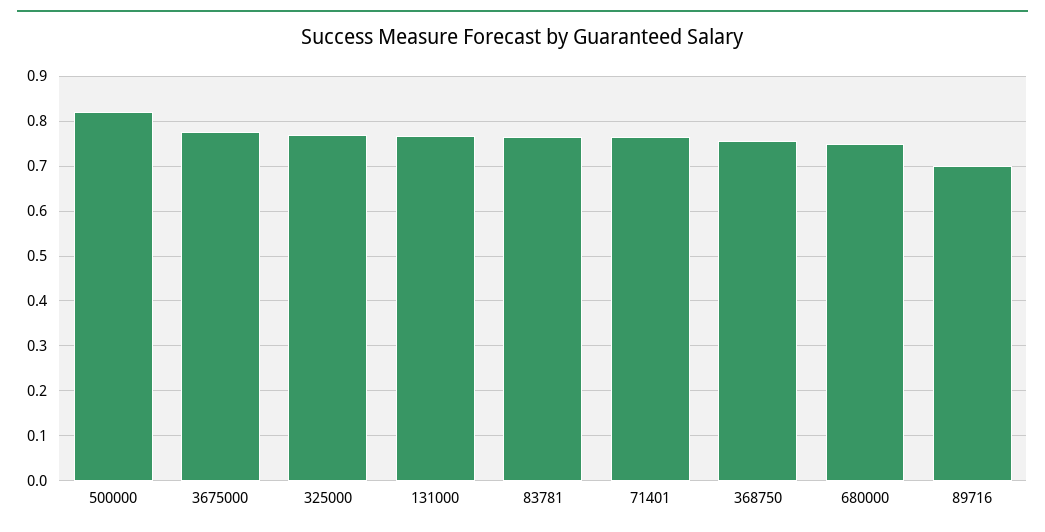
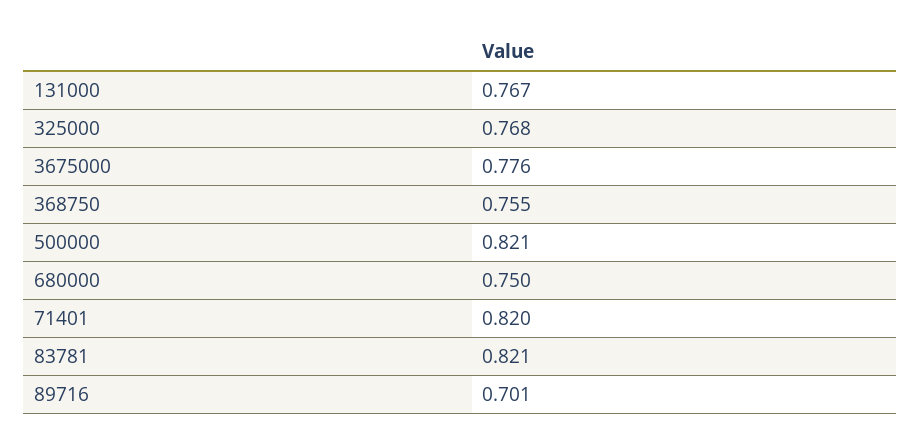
  {
    "500000": 0.821,
    "3675000": 0.776,
    "325000": 0.768,
    "131000": 0.767,
-   "83781": 0.76,
+   "83781": 0.821,
-   "71401": 0.76,
+   "71401": 0.82,
    "368750": 0.755,
    "680000": 0.75,
    "89716": 0.701
  }

